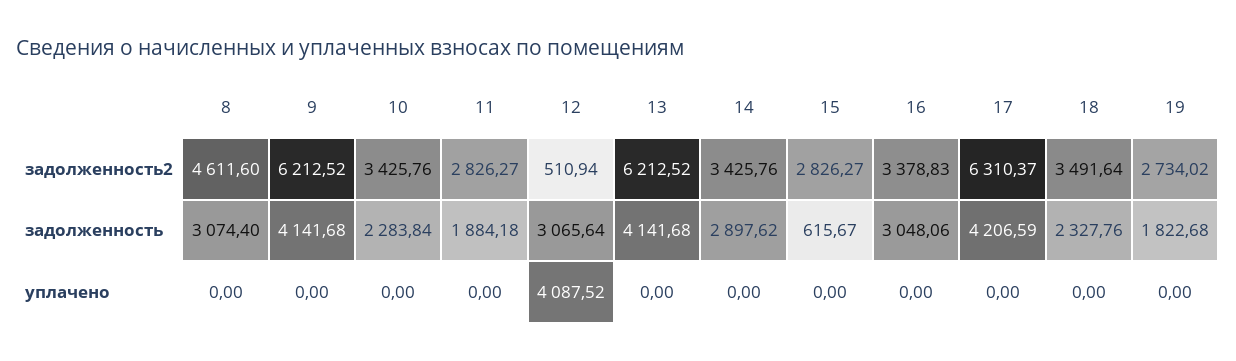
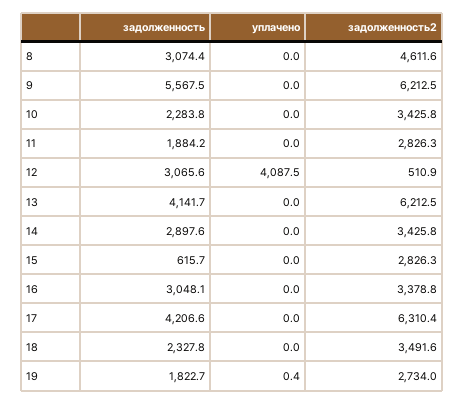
  {
    "8": {
      "задолженность2": 4611.6,
      "задолженность": 3074.4,
      "уплачено": 0
    },
    "9": {
      "задолженность2": 6212.52,
-     "задолженность": 4141.68,
+     "задолженность": 5567.5,
      "уплачено": 0
    },
    "10": {
      "задолженность2": 3425.76,
      "задолженность": 2283.84,
      "уплачено": 0
    },
    "11": {
      "задолженность2": 2826.27,
      "задолженность": 1884.18,
      "уплачено": 0
    },
    "12": {
      "задолженность2": 510.94,
      "задолженность": 3065.64,
      "уплачено": 4087.52
    },
    "13": {
      "задолженность2": 6212.52,
      "задолженность": 4141.68,
      "уплачено": 0
    },
    "14": {
      "задолженность2": 3425.76,
      "задолженность": 2897.62,
      "уплачено": 0
    },
    "15": {
      "задолженность2": 2826.27,
      "задолженность": 615.67,
      "уплачено": 0
    },
    "16": {
      "задолженность2": 3378.83,
      "задолженность": 3048.06,
      "уплачено": 0
    },
    "17": {
      "задолженность2": 6310.37,
      "задолженность": 4206.59,
      "уплачено": 0
    },
    "18": {
      "задолженность2": 3491.64,
      "задолженность": 2327.76,
      "уплачено": 0
    },
    "19": {
      "задолженность2": 2734.02,
      "задолженность": 1822.68,
-     "уплачено": 0
+     "уплачено": 0.4
    }
  }

